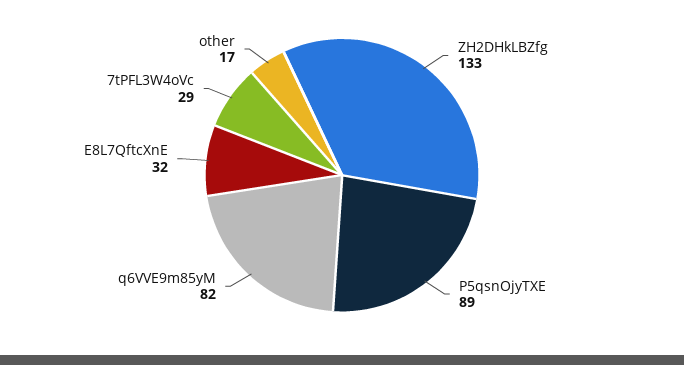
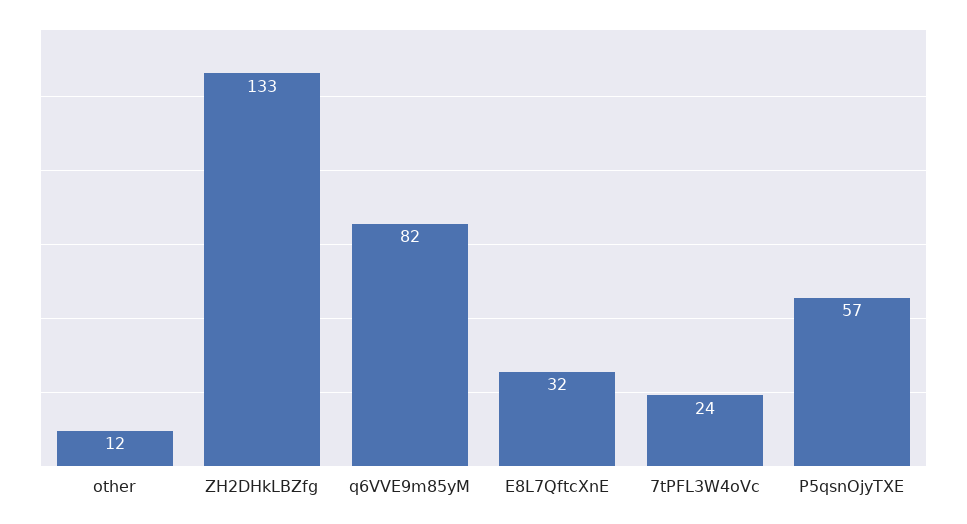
  {
    "ZH2DHkLBZfg": 133,
-   "P5qsnOjyTXE": 89,
+   "P5qsnOjyTXE": 57,
    "q6VVE9m85yM": 82,
    "E8L7QftcXnE": 32,
-   "7tPFL3W4oVc": 29,
+   "7tPFL3W4oVc": 24,
-   "other": 17
+   "other": 12
  }

